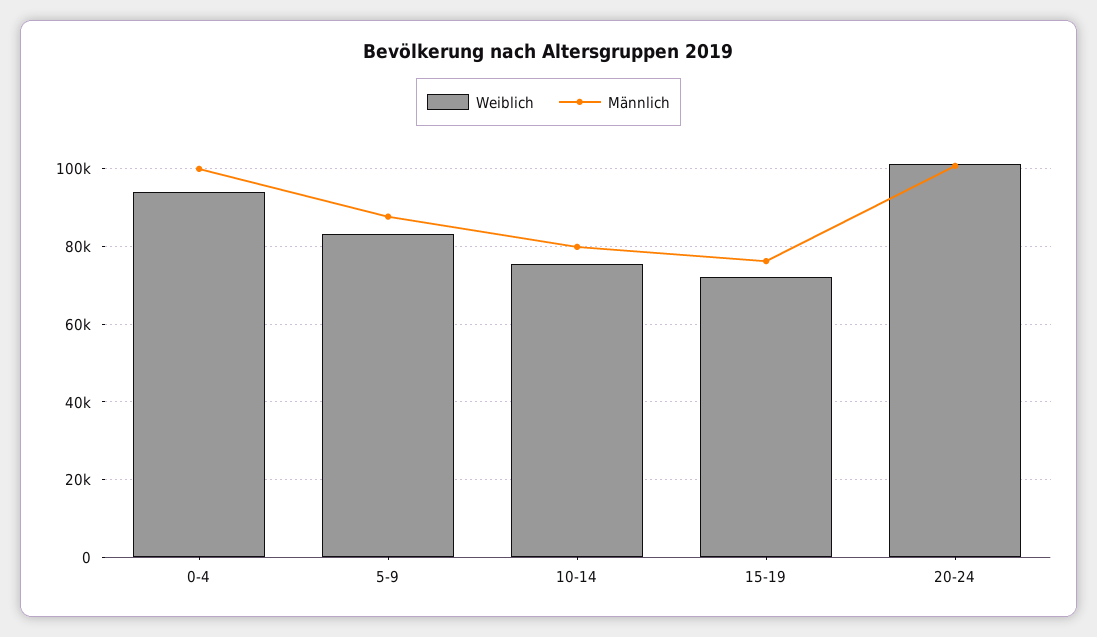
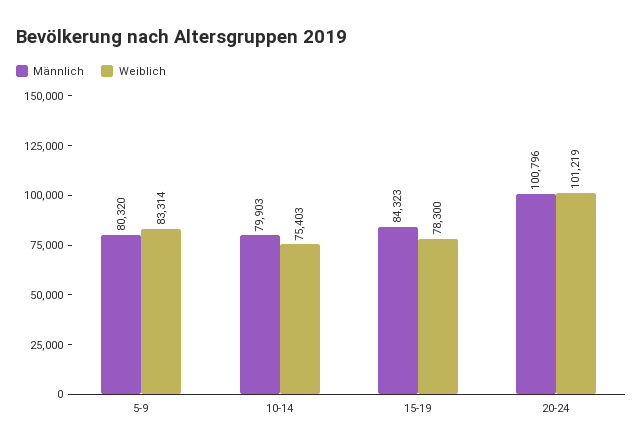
  {
    "Weiblich": {
-     "0-4": 94000,
      "5-9": 83314,
      "10-14": 75403,
-     "15-19": 72000,
+     "15-19": 78300,
      "20-24": 101219
    },
    "Männlich": {
-     "0-4": 100000,
-     "5-9": 88000,
+     "5-9": 80320,
      "10-14": 79903,
-     "15-19": 76000,
+     "15-19": 84323,
      "20-24": 100796
    }
  }

